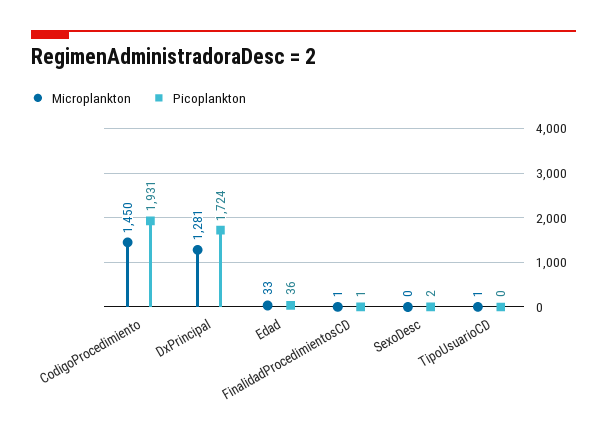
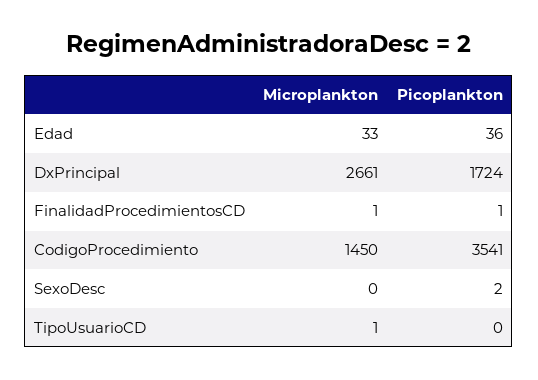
  {
    "Microplankton": {
      "CodigoProcedimiento": 1450,
-     "DxPrincipal": 1281,
+     "DxPrincipal": 2661,
      "Edad": 33,
      "FinalidadProcedimientosCD": 1,
      "SexoDesc": 0,
      "TipoUsuarioCD": 1
    },
    "Picoplankton": {
-     "CodigoProcedimiento": 1931,
+     "CodigoProcedimiento": 3541,
      "DxPrincipal": 1724,
      "Edad": 36,
      "FinalidadProcedimientosCD": 1,
      "SexoDesc": 2,
      "TipoUsuarioCD": 0
    }
  }

